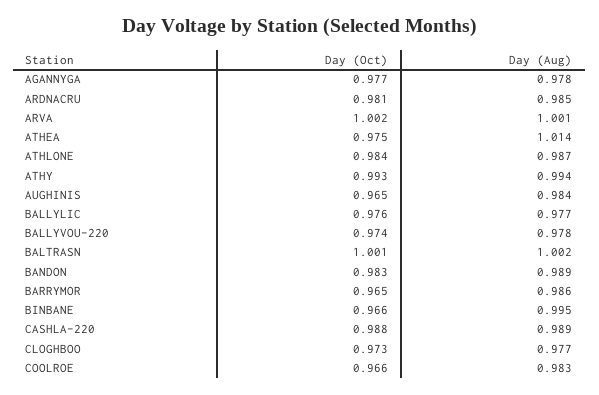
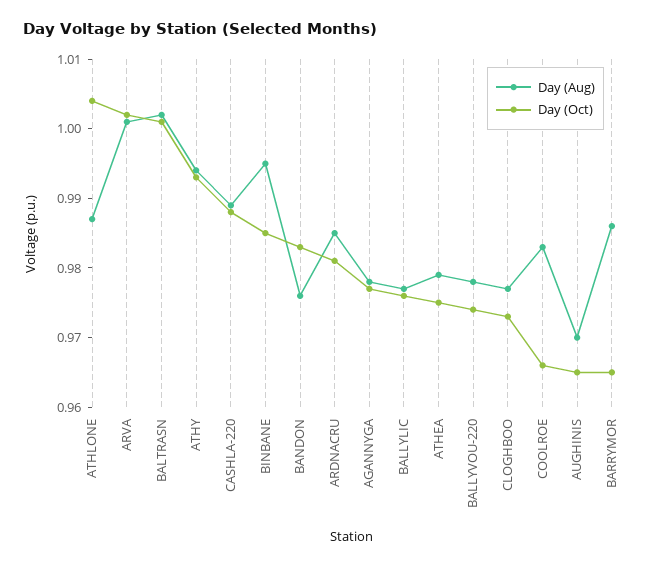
  {
    "Day (Oct)": {
      "AGANNYGA": 0.977,
      "ARDNACRU": 0.981,
      "ARVA": 1.002,
      "ATHEA": 0.975,
-     "ATHLONE": 0.984,
+     "ATHLONE": 1.005,
      "ATHY": 0.993,
      "AUGHINIS": 0.965,
      "BALLYLIC": 0.976,
      "BALLYVOU-220": 0.974,
      "BALTRASN": 1.001,
      "BANDON": 0.983,
      "BARRYMOR": 0.965,
-     "BINBANE": 0.966,
+     "BINBANE": 0.985,
      "CASHLA-220": 0.988,
      "CLOGHBOO": 0.973,
      "COOLROE": 0.966
    },
    "Day (Aug)": {
      "AGANNYGA": 0.978,
      "ARDNACRU": 0.985,
      "ARVA": 1.001,
-     "ATHEA": 1.014,
+     "ATHEA": 0.98,
      "ATHLONE": 0.987,
      "ATHY": 0.994,
-     "AUGHINIS": 0.984,
+     "AUGHINIS": 0.97,
      "BALLYLIC": 0.977,
      "BALLYVOU-220": 0.978,
      "BALTRASN": 1.002,
-     "BANDON": 0.989,
+     "BANDON": 0.975,
      "BARRYMOR": 0.986,
      "BINBANE": 0.995,
      "CASHLA-220": 0.989,
      "CLOGHBOO": 0.977,
      "COOLROE": 0.983
    }
  }

